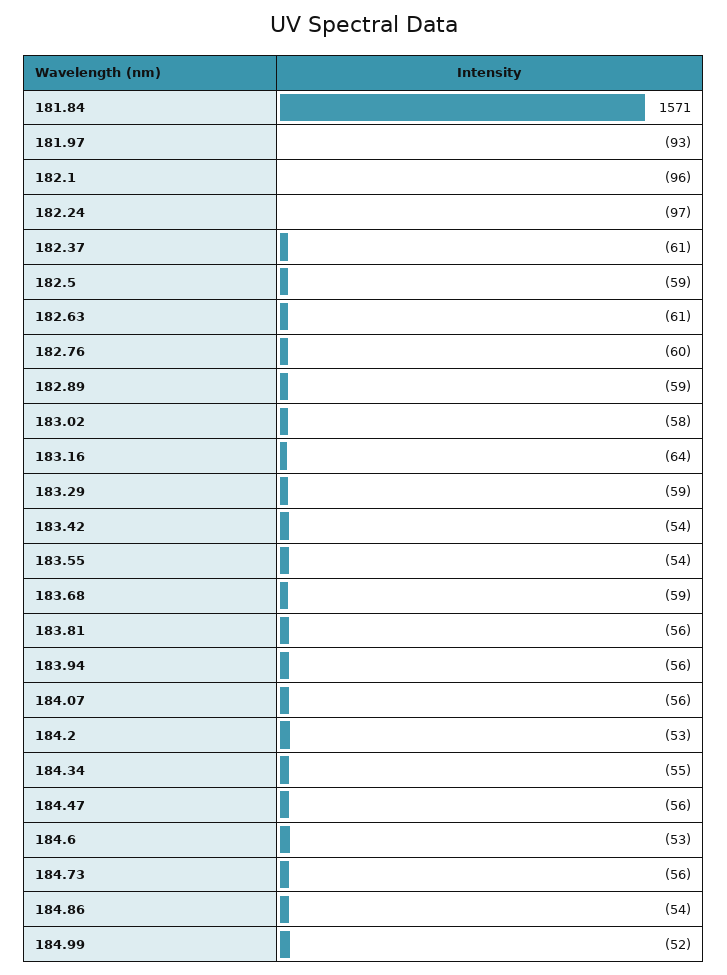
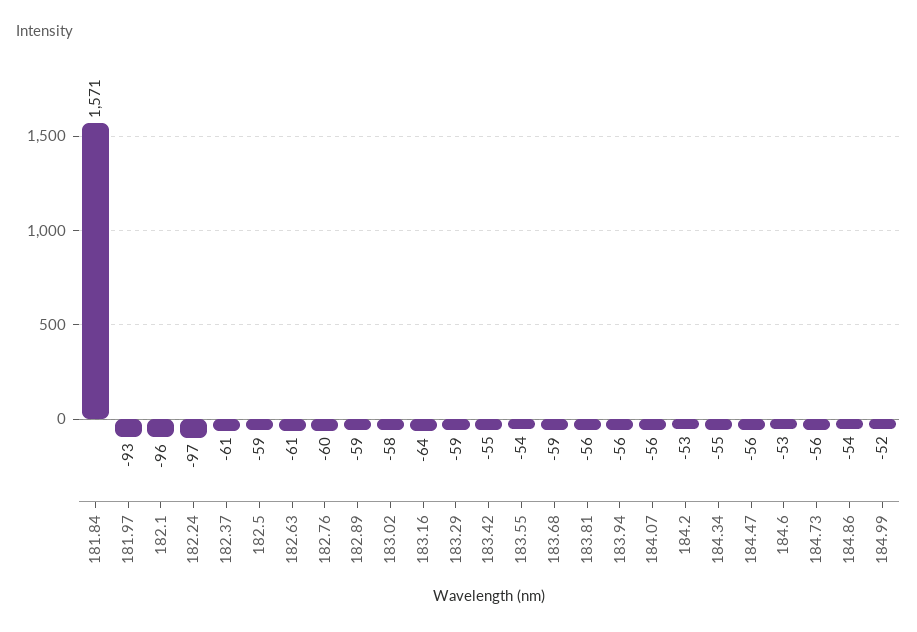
  {
    "181.84": 1571,
    "181.97": -93,
    "182.1": -96,
    "182.24": -97,
    "182.37": -61,
    "182.5": -59,
    "182.63": -61,
    "182.76": -60,
    "182.89": -59,
    "183.02": -58,
    "183.16": -64,
    "183.29": -59,
-   "183.42": -54,
+   "183.42": -55,
    "183.55": -54,
    "183.68": -59,
    "183.81": -56,
    "183.94": -56,
    "184.07": -56,
    "184.2": -53,
    "184.34": -55,
    "184.47": -56,
    "184.6": -53,
    "184.73": -56,
    "184.86": -54,
    "184.99": -52
  }

